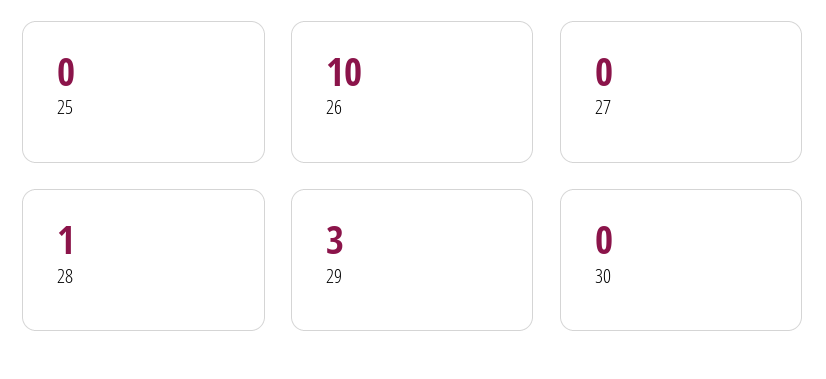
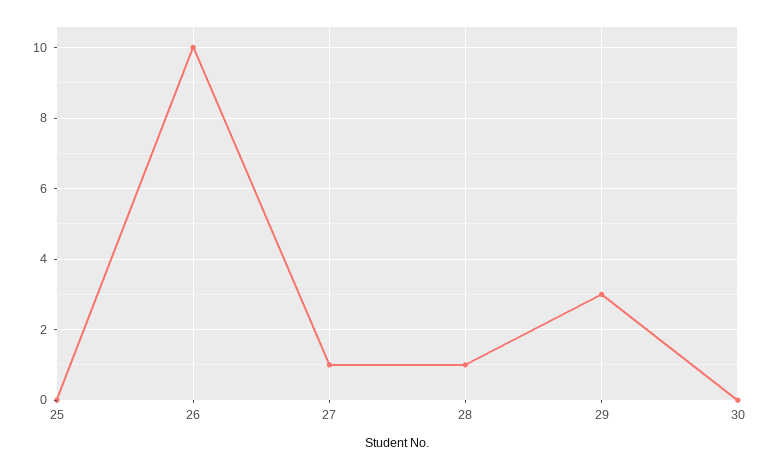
  {
    "25": 0,
    "26": 10,
-   "27": 0,
+   "27": 1,
    "28": 1,
    "29": 3,
    "30": 0
  }

